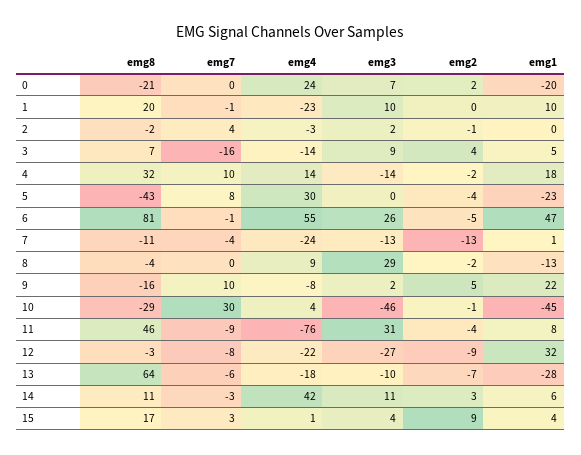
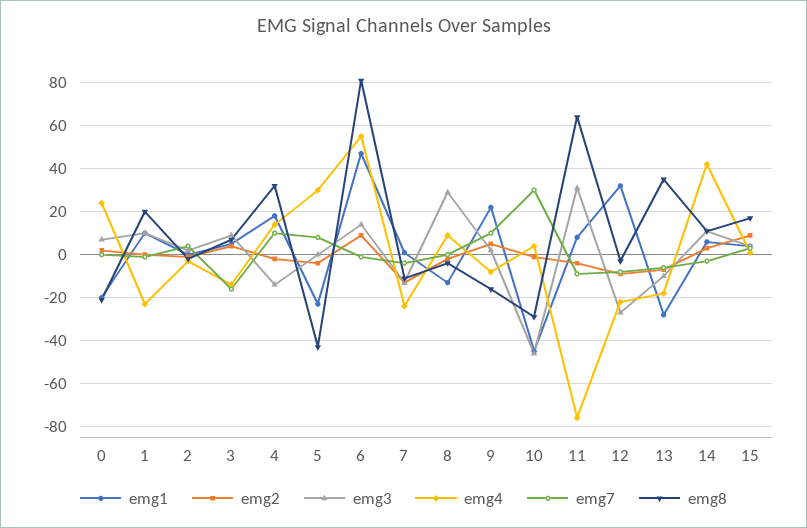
  {
    "emg8": {
      "0": -21,
      "1": 20,
      "2": -2,
      "3": 7,
      "4": 32,
      "5": -43,
      "6": 81,
      "7": -11,
      "8": -4,
      "9": -16,
      "10": -29,
-     "11": 46,
+     "11": 65,
      "12": -3,
-     "13": 64,
+     "13": 35,
      "14": 11,
      "15": 17
    },
    "emg7": {
      "0": 0,
      "1": -1,
      "2": 4,
      "3": -16,
      "4": 10,
      "5": 8,
      "6": -1,
      "7": -4,
      "8": 0,
      "9": 10,
      "10": 30,
      "11": -9,
      "12": -8,
      "13": -6,
      "14": -3,
      "15": 3
    },
    "emg4": {
      "0": 24,
      "1": -23,
      "2": -3,
      "3": -14,
      "4": 14,
      "5": 30,
      "6": 55,
      "7": -24,
      "8": 9,
      "9": -8,
      "10": 4,
      "11": -76,
      "12": -22,
      "13": -18,
      "14": 42,
      "15": 1
    },
    "emg3": {
      "0": 7,
      "1": 10,
      "2": 2,
      "3": 9,
      "4": -14,
      "5": 0,
-     "6": 26,
+     "6": 15,
      "7": -13,
      "8": 29,
      "9": 2,
      "10": -46,
      "11": 31,
      "12": -27,
      "13": -10,
      "14": 11,
      "15": 4
    },
    "emg2": {
      "0": 2,
      "1": 0,
      "2": -1,
      "3": 4,
      "4": -2,
      "5": -4,
-     "6": -5,
+     "6": 10,
      "7": -13,
      "8": -2,
      "9": 5,
      "10": -1,
      "11": -4,
      "12": -9,
      "13": -7,
      "14": 3,
      "15": 9
    },
    "emg1": {
      "0": -20,
      "1": 10,
      "2": 0,
      "3": 5,
      "4": 18,
      "5": -23,
      "6": 47,
      "7": 1,
      "8": -13,
      "9": 22,
      "10": -45,
      "11": 8,
      "12": 32,
      "13": -28,
      "14": 6,
      "15": 4
    }
  }

